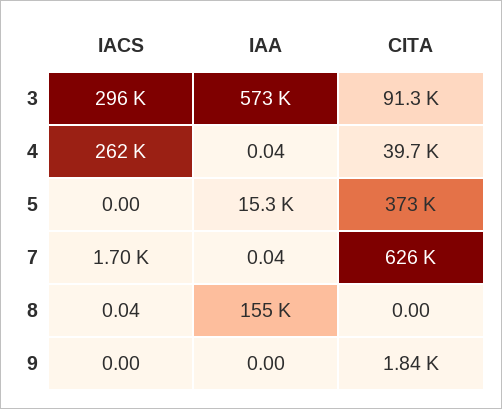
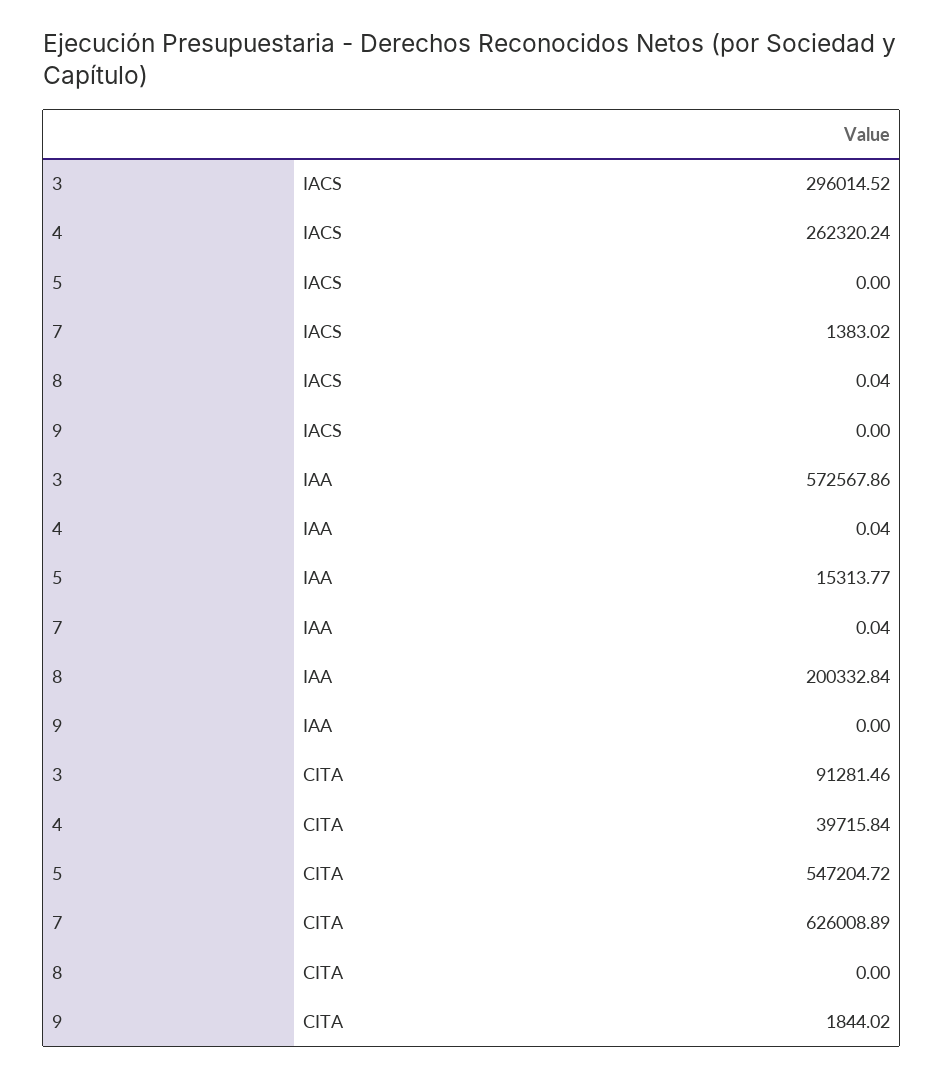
  {
    "IACS": {
      "3": 296014.52,
      "4": 262320.24,
      "5": 0,
-     "7": 1700,
+     "7": 1383.02,
      "8": 0.04,
      "9": 0
    },
    "IAA": {
      "3": 572567.86,
      "4": 0.04,
      "5": 15313.77,
      "7": 0.04,
-     "8": 155000,
+     "8": 200332.84,
      "9": 0
    },
    "CITA": {
      "3": 91281.46,
      "4": 39715.84,
-     "5": 373000,
+     "5": 547204.72,
      "7": 626008.89,
      "8": 0,
      "9": 1844.02
    }
  }

